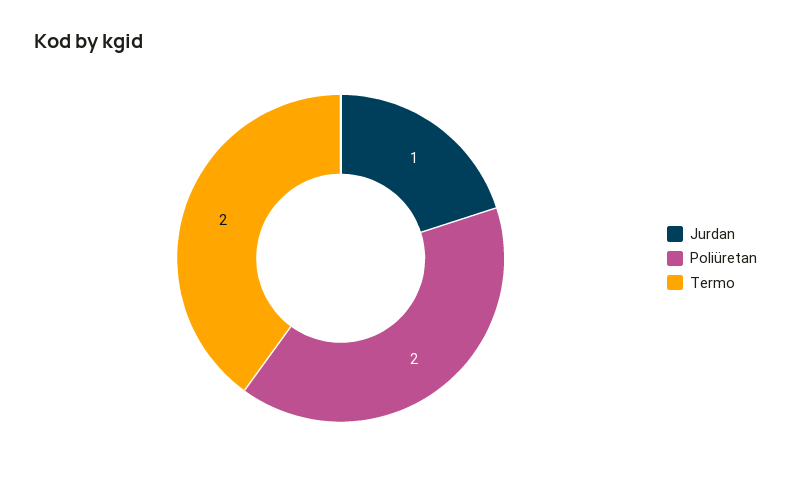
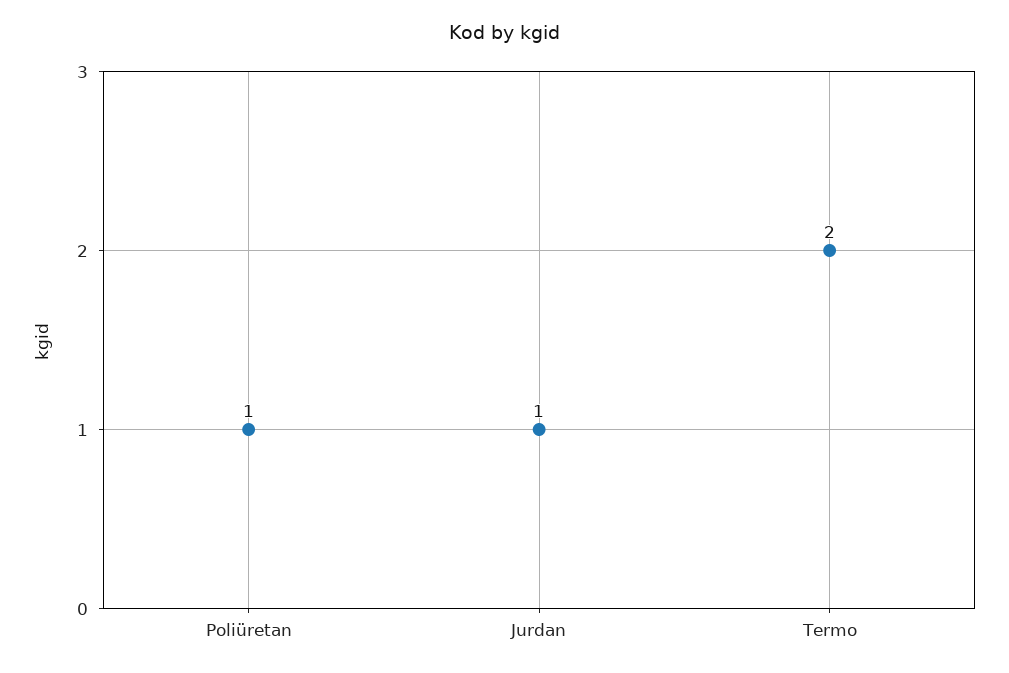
  {
    "Jurdan": 1,
-   "Poliüretan": 2,
+   "Poliüretan": 1,
    "Termo": 2
  }

